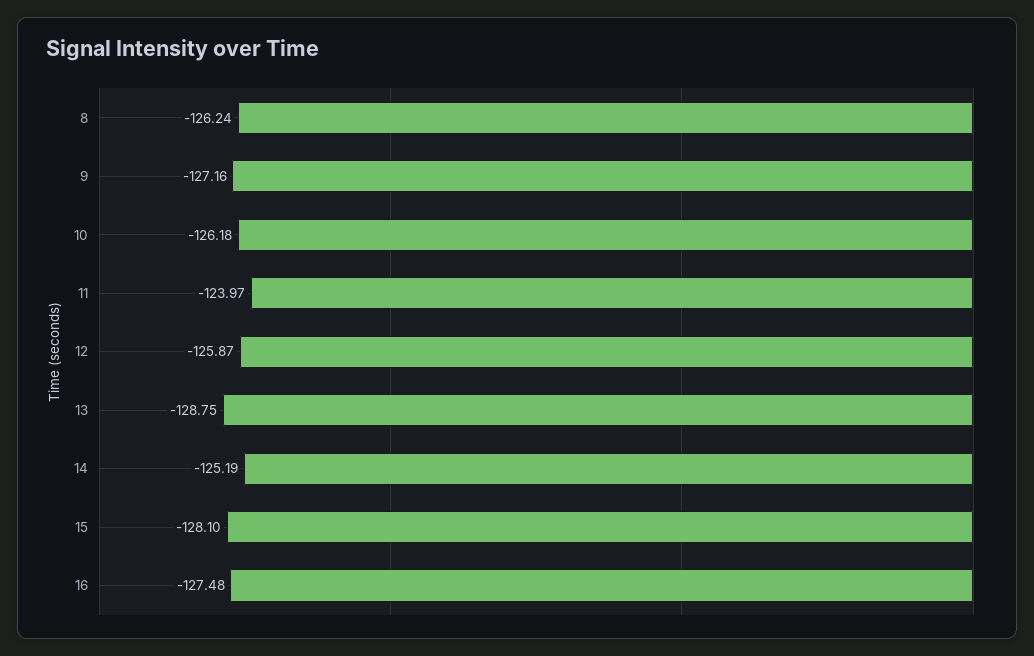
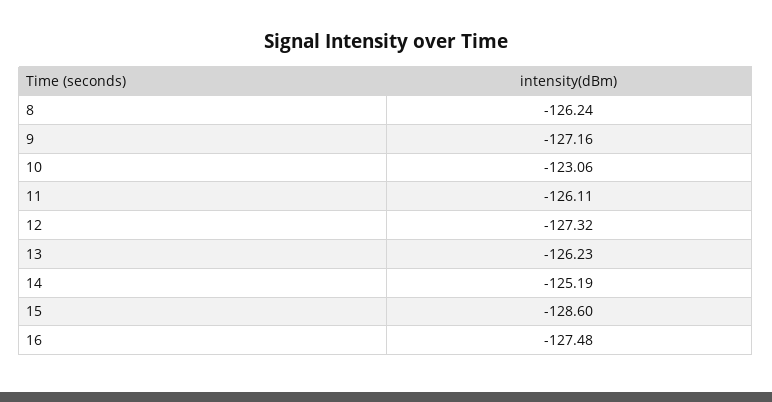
  {
    "8": -126.24,
    "9": -127.16,
-   "10": -126.18,
+   "10": -123.06,
-   "11": -123.97,
+   "11": -126.11,
-   "12": -125.87,
+   "12": -127.32,
-   "13": -128.75,
+   "13": -126.23,
    "14": -125.19,
-   "15": -128.1,
+   "15": -128.6,
    "16": -127.48
  }

